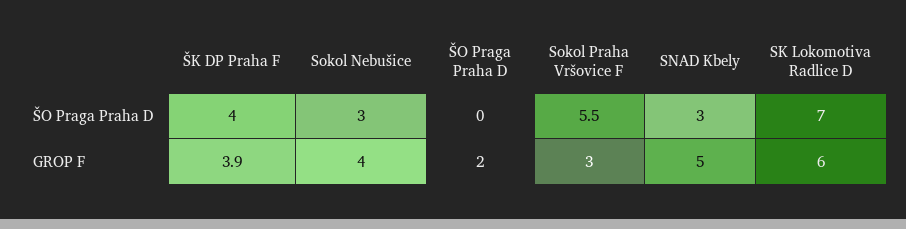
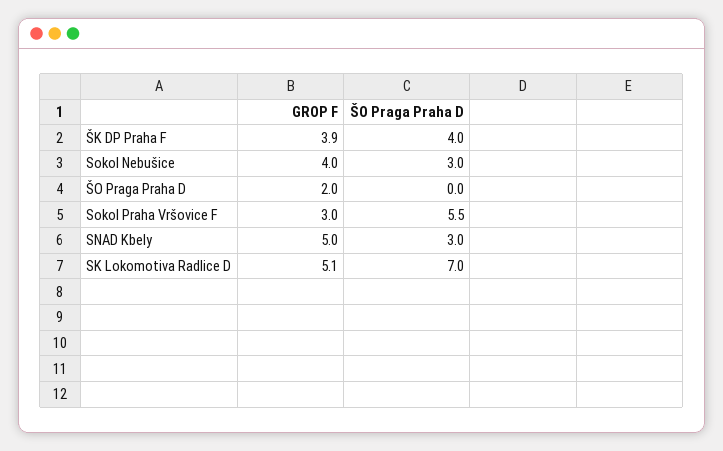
  {
    "ŠK DP Praha F": {
      "ŠO Praga Praha D": 4,
      "GROP F": 3.9
    },
    "Sokol Nebušice": {
      "ŠO Praga Praha D": 3,
      "GROP F": 4
    },
    "ŠO Praga Praha D": {
      "ŠO Praga Praha D": 0,
      "GROP F": 2
    },
    "Sokol Praha Vršovice F": {
      "ŠO Praga Praha D": 5.5,
      "GROP F": 3
    },
    "SNAD Kbely": {
      "ŠO Praga Praha D": 3,
      "GROP F": 5
    },
    "SK Lokomotiva Radlice D": {
      "ŠO Praga Praha D": 7,
-     "GROP F": 6
+     "GROP F": 5.1
    }
  }

